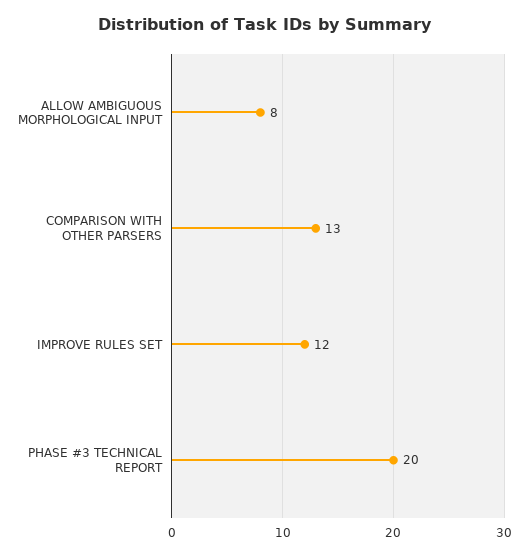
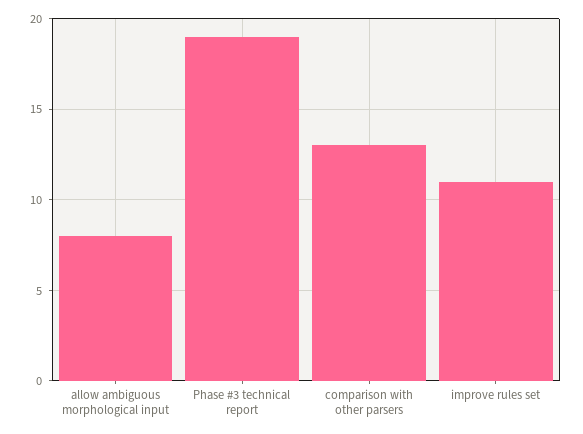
  {
    "ALLOW AMBIGUOUS MORPHOLOGICAL INPUT": 8,
    "COMPARISON WITH OTHER PARSERS": 13,
-   "IMPROVE RULES SET": 12,
+   "IMPROVE RULES SET": 11,
-   "PHASE #3 TECHNICAL REPORT": 20
+   "PHASE #3 TECHNICAL REPORT": 19
  }

